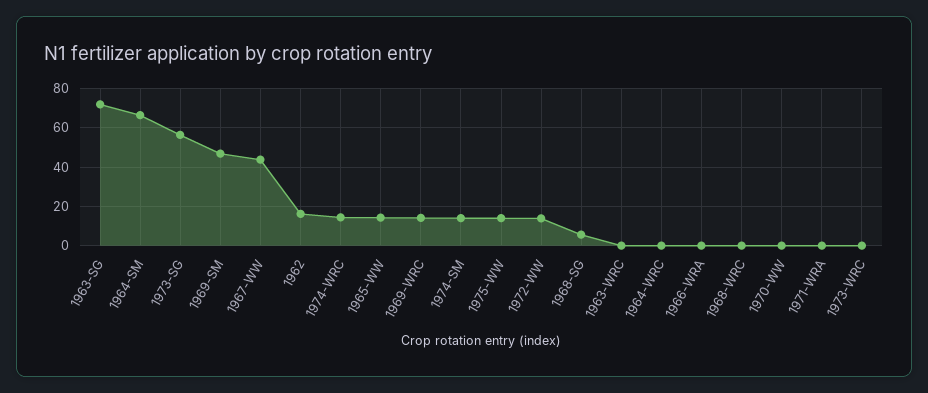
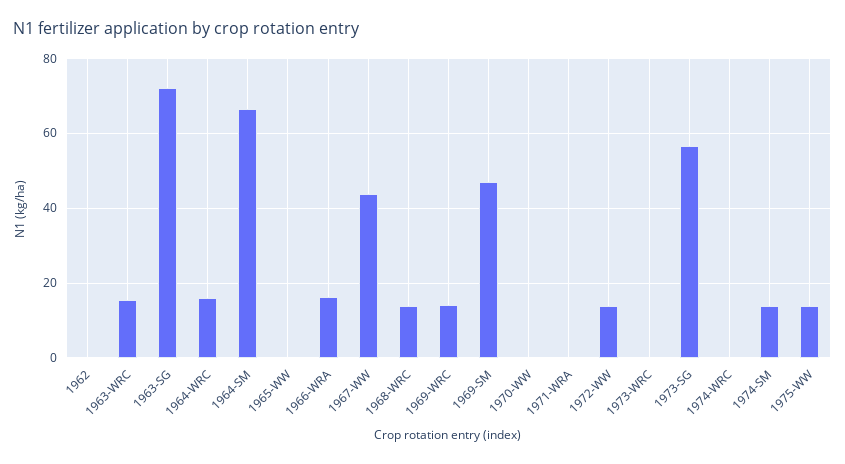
  {
    "1963-SG": 72,
    "1964-SM": 66,
    "1973-SG": 56,
    "1969-SM": 46,
    "1967-WW": 44,
-   "1962": 15,
+   "1962": 0,
-   "1974-WRC": 15,
+   "1974-WRC": 0,
-   "1965-WW": 15,
+   "1965-WW": 0,
    "1969-WRC": 14,
    "1974-SM": 14,
    "1975-WW": 14,
    "1972-WW": 14,
-   "1968-SG": 5,
-   "1963-WRC": 0,
+   "1963-WRC": 16,
-   "1964-WRC": 0,
+   "1964-WRC": 16,
-   "1966-WRA": 0,
+   "1966-WRA": 16,
-   "1968-WRC": 0,
+   "1968-WRC": 14,
    "1970-WW": 0,
    "1971-WRA": 0,
    "1973-WRC": 0
  }

